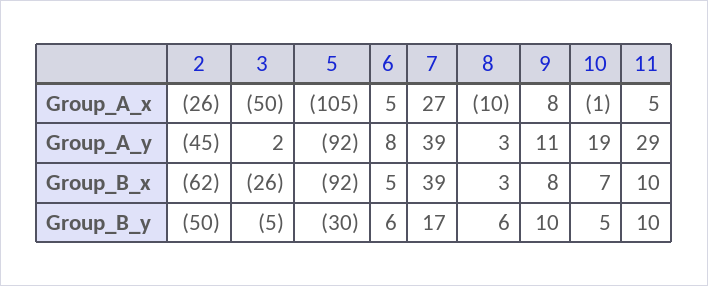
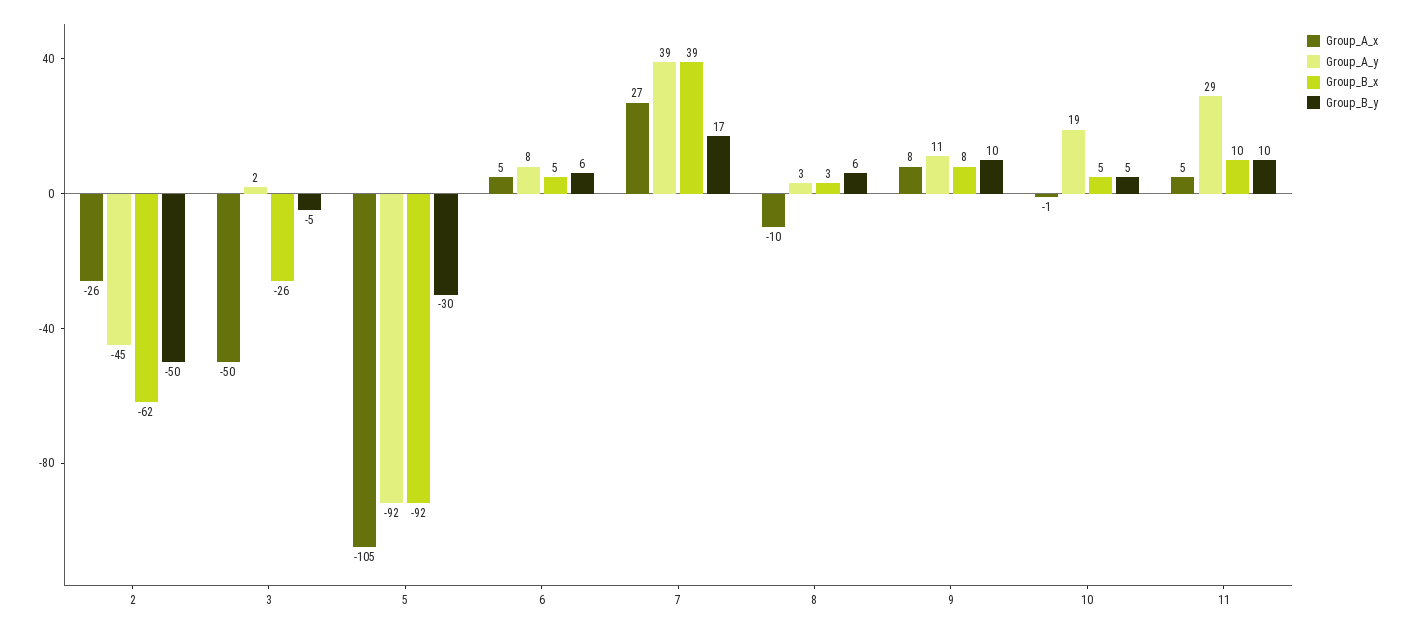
  {
    "Group_A_x": {
      "2": -26,
      "3": -50,
      "5": -105,
      "6": 5,
      "7": 27,
      "8": -10,
      "9": 8,
      "10": -1,
      "11": 5
    },
    "Group_A_y": {
      "2": -45,
      "3": 2,
      "5": -92,
      "6": 8,
      "7": 39,
      "8": 3,
      "9": 11,
      "10": 19,
      "11": 29
    },
    "Group_B_x": {
      "2": -62,
      "3": -26,
      "5": -92,
      "6": 5,
      "7": 39,
      "8": 3,
      "9": 8,
-     "10": 7,
+     "10": 5,
      "11": 10
    },
    "Group_B_y": {
      "2": -50,
      "3": -5,
      "5": -30,
      "6": 6,
      "7": 17,
      "8": 6,
      "9": 10,
      "10": 5,
      "11": 10
    }
  }

